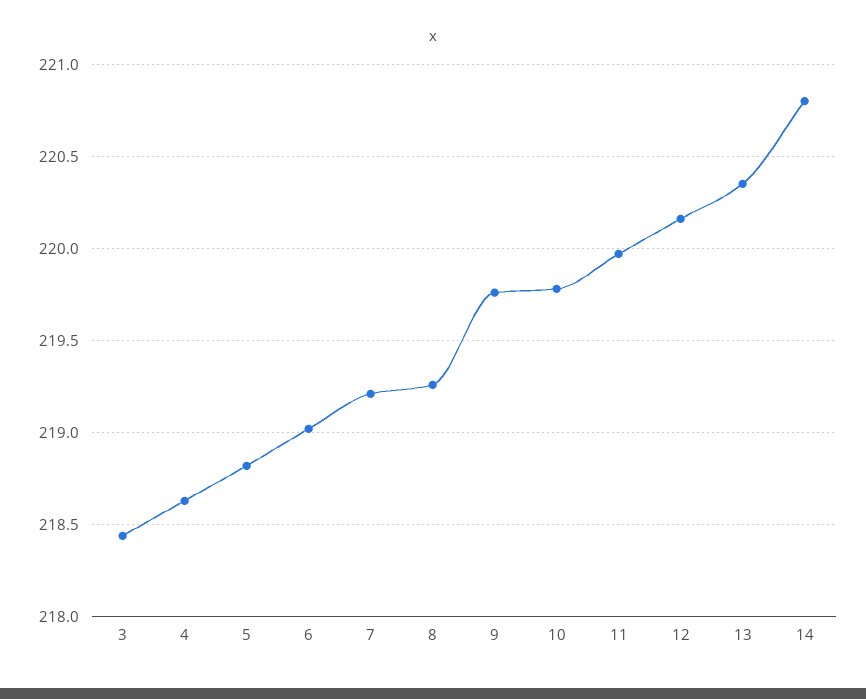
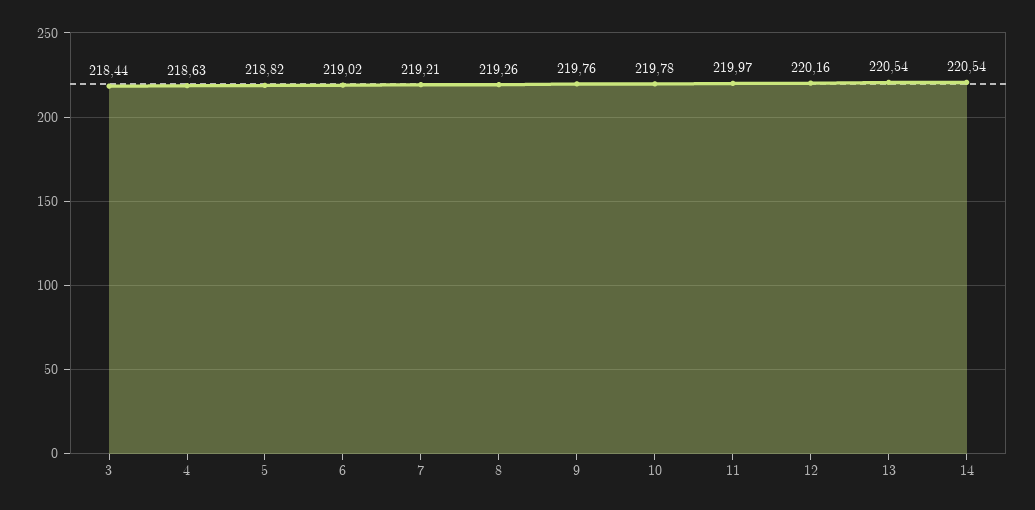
  {
    "3": 218.44,
    "4": 218.63,
    "5": 218.82,
    "6": 219.02,
    "7": 219.21,
    "8": 219.26,
    "9": 219.76,
    "10": 219.78,
    "11": 219.97,
    "12": 220.16,
-   "13": 220.35,
+   "13": 220.54,
-   "14": 220.8
+   "14": 220.54
  }

